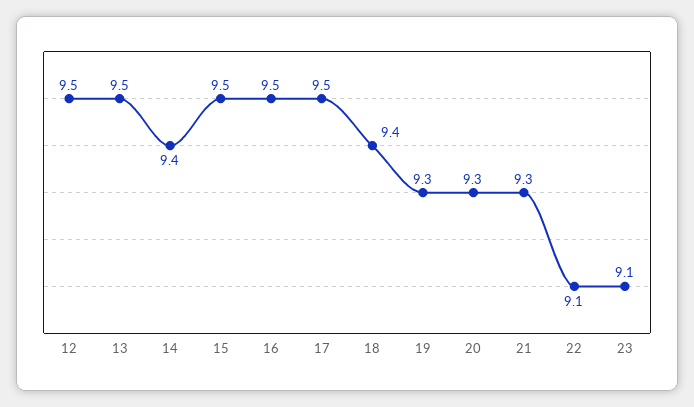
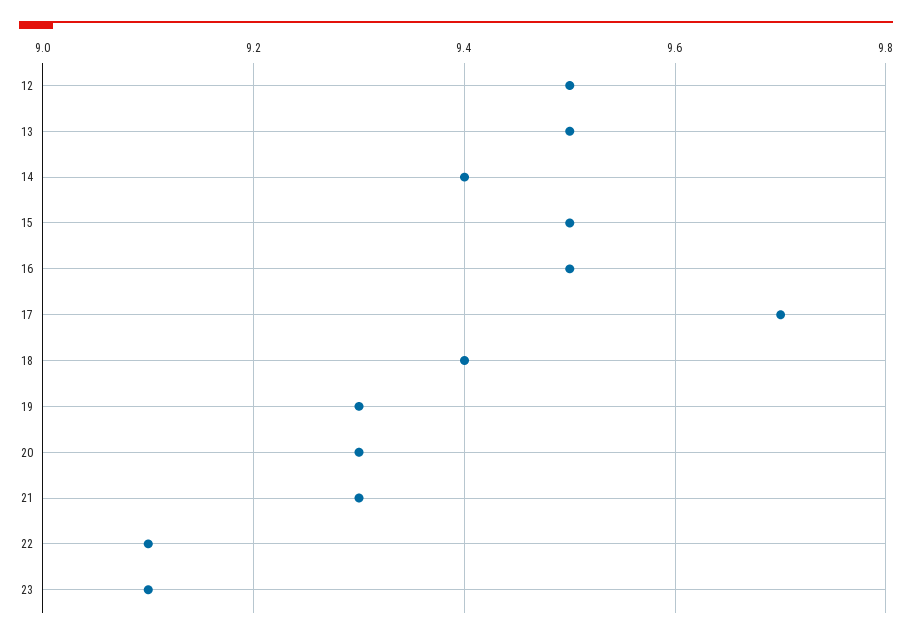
  {
    "12": 9.5,
    "13": 9.5,
    "14": 9.4,
    "15": 9.5,
    "16": 9.5,
-   "17": 9.5,
+   "17": 9.7,
    "18": 9.4,
    "19": 9.3,
    "20": 9.3,
    "21": 9.3,
    "22": 9.1,
    "23": 9.1
  }

